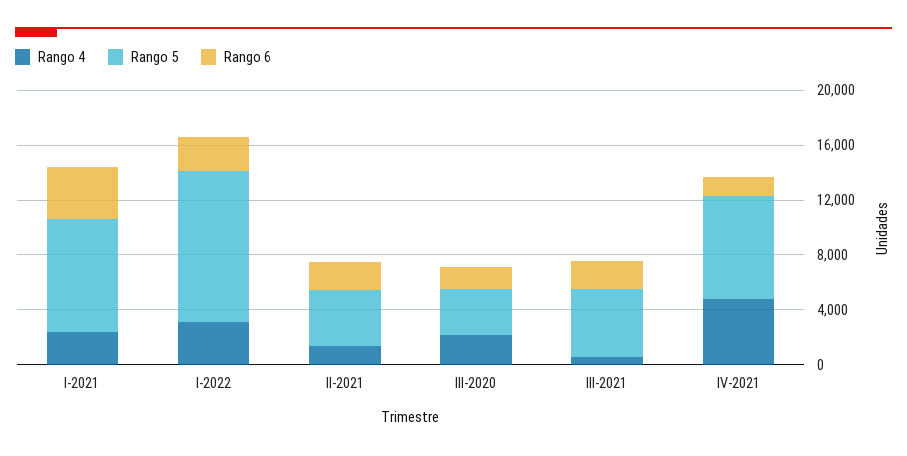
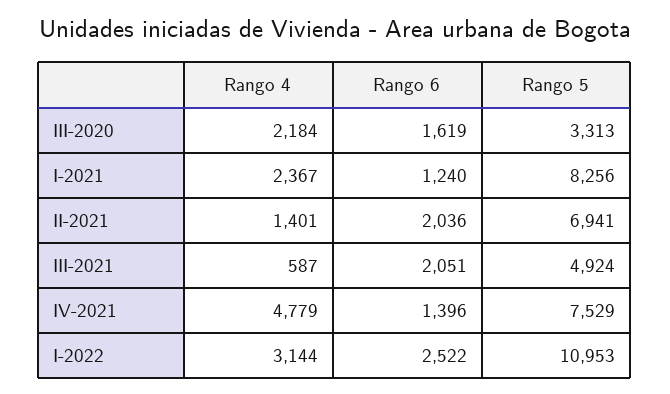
  {
    "Rango 4": {
      "I-2021": 2367,
      "I-2022": 3144,
      "II-2021": 1401,
      "III-2020": 2184,
      "III-2021": 587,
      "IV-2021": 4779
    },
    "Rango 5": {
      "I-2021": 8256,
      "I-2022": 10953,
-     "II-2021": 4000,
+     "II-2021": 6941,
      "III-2020": 3313,
      "III-2021": 4924,
      "IV-2021": 7529
    },
    "Rango 6": {
-     "I-2021": 4000,
+     "I-2021": 1240,
      "I-2022": 2522,
      "II-2021": 2036,
      "III-2020": 1619,
      "III-2021": 2051,
      "IV-2021": 1396
    }
  }

